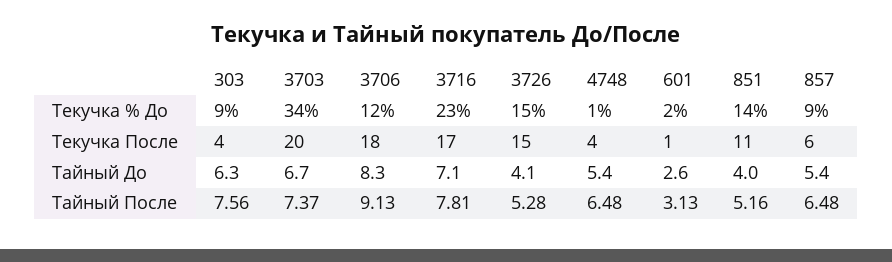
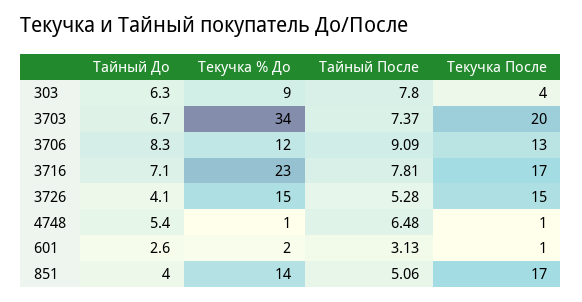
  {
    "303": {
      "Текучка % До": 9,
      "Текучка После": 4,
      "Тайный До": 6.3,
-     "Тайный После": 7.56
+     "Тайный После": 7.8
    },
    "3703": {
      "Текучка % До": 34,
      "Текучка После": 20,
      "Тайный До": 6.7,
      "Тайный После": 7.37
    },
    "3706": {
      "Текучка % До": 12,
-     "Текучка После": 18,
+     "Текучка После": 13,
      "Тайный До": 8.3,
-     "Тайный После": 9.13
+     "Тайный После": 9.09
    },
    "3716": {
      "Текучка % До": 23,
      "Текучка После": 17,
      "Тайный До": 7.1,
      "Тайный После": 7.81
    },
    "3726": {
      "Текучка % До": 15,
      "Текучка После": 15,
      "Тайный До": 4.1,
      "Тайный После": 5.28
    },
    "4748": {
      "Текучка % До": 1,
-     "Текучка После": 4,
+     "Текучка После": 1,
      "Тайный До": 5.4,
      "Тайный После": 6.48
    },
    "601": {
      "Текучка % До": 2,
      "Текучка После": 1,
      "Тайный До": 2.6,
      "Тайный После": 3.13
    },
    "851": {
      "Текучка % До": 14,
-     "Текучка После": 11,
+     "Текучка После": 17,
      "Тайный До": 4,
-     "Тайный После": 5.16
+     "Тайный После": 5.06
-   },
+   }
-   "857": {
-     "Текучка % До": 9,
-     "Текучка После": 6,
-     "Тайный До": 5.4,
-     "Тайный После": 6.48
-   }
  }

